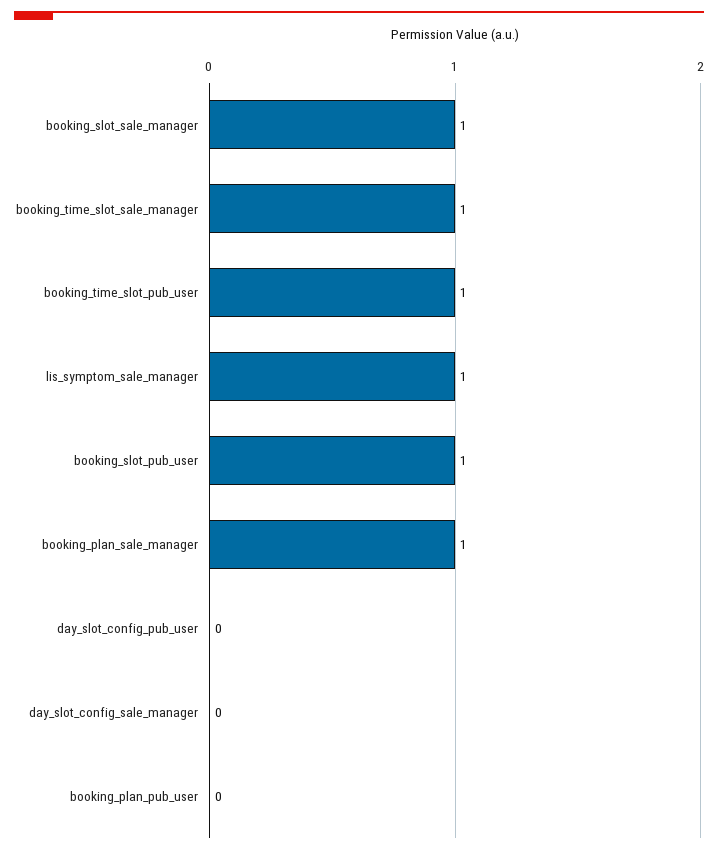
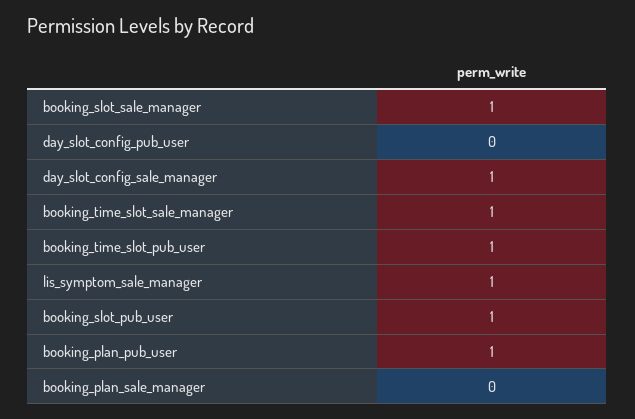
  {
    "booking_slot_sale_manager": 1,
    "booking_time_slot_sale_manager": 1,
    "booking_time_slot_pub_user": 1,
    "lis_symptom_sale_manager": 1,
    "booking_slot_pub_user": 1,
-   "booking_plan_sale_manager": 1,
+   "booking_plan_sale_manager": 0,
    "day_slot_config_pub_user": 0,
-   "day_slot_config_sale_manager": 0,
+   "day_slot_config_sale_manager": 1,
-   "booking_plan_pub_user": 0
+   "booking_plan_pub_user": 1
  }

